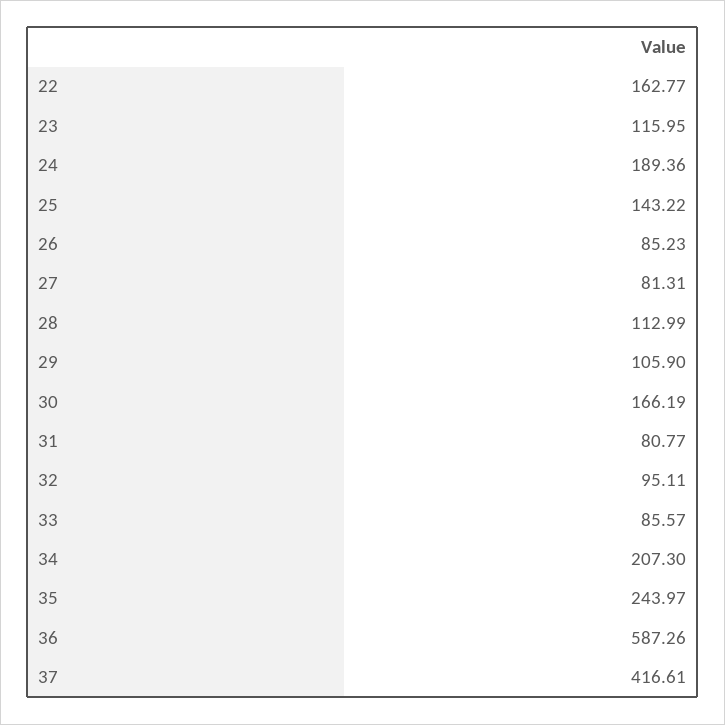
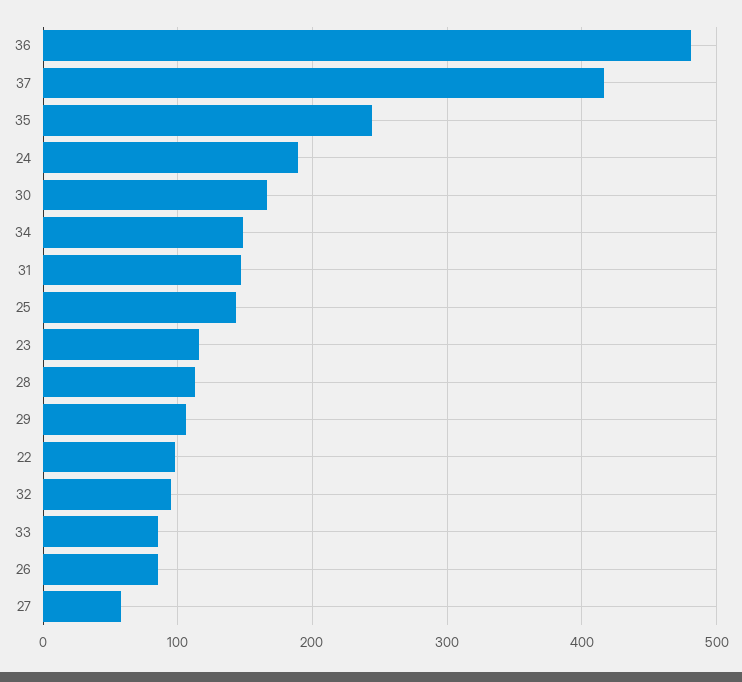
  {
-   "22": 162.77,
+   "22": 100,
    "23": 115.95,
    "24": 189.36,
    "25": 143.22,
    "26": 85.23,
-   "27": 81.31,
+   "27": 60,
    "28": 112.99,
    "29": 105.9,
    "30": 166.19,
-   "31": 80.77,
+   "31": 150,
    "32": 95.11,
    "33": 85.57,
-   "34": 207.3,
+   "34": 150,
    "35": 243.97,
-   "36": 587.26,
+   "36": 480,
    "37": 416.61
  }

